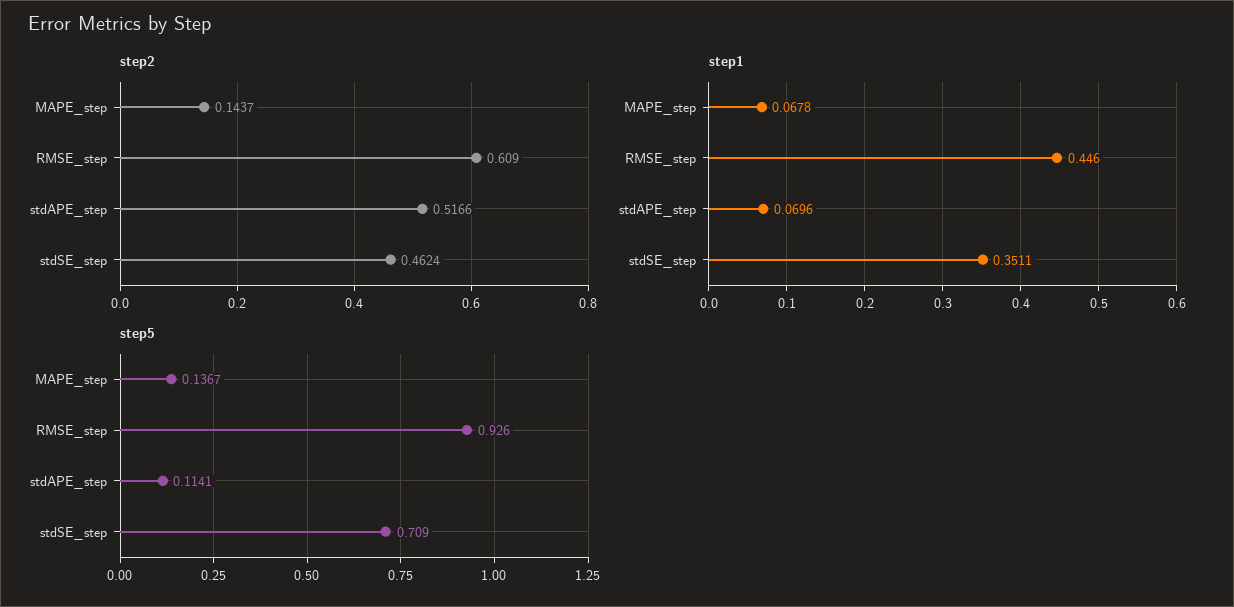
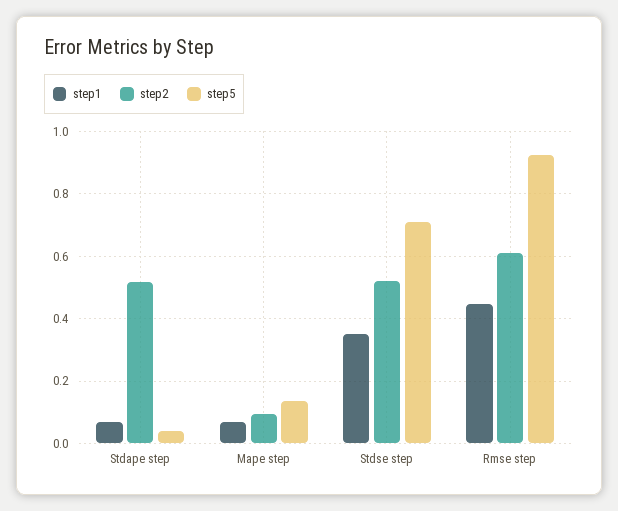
  {
    "step2": {
-     "MAPE_step": 0.1437,
+     "MAPE_step": 0.1,
      "RMSE_step": 0.609,
      "stdAPE_step": 0.5166,
-     "stdSE_step": 0.4624
+     "stdSE_step": 0.52
    },
    "step1": {
      "MAPE_step": 0.0678,
      "RMSE_step": 0.446,
      "stdAPE_step": 0.0696,
      "stdSE_step": 0.3511
    },
    "step5": {
      "MAPE_step": 0.1367,
      "RMSE_step": 0.926,
-     "stdAPE_step": 0.1141,
+     "stdAPE_step": 0.04,
      "stdSE_step": 0.709
    }
  }

